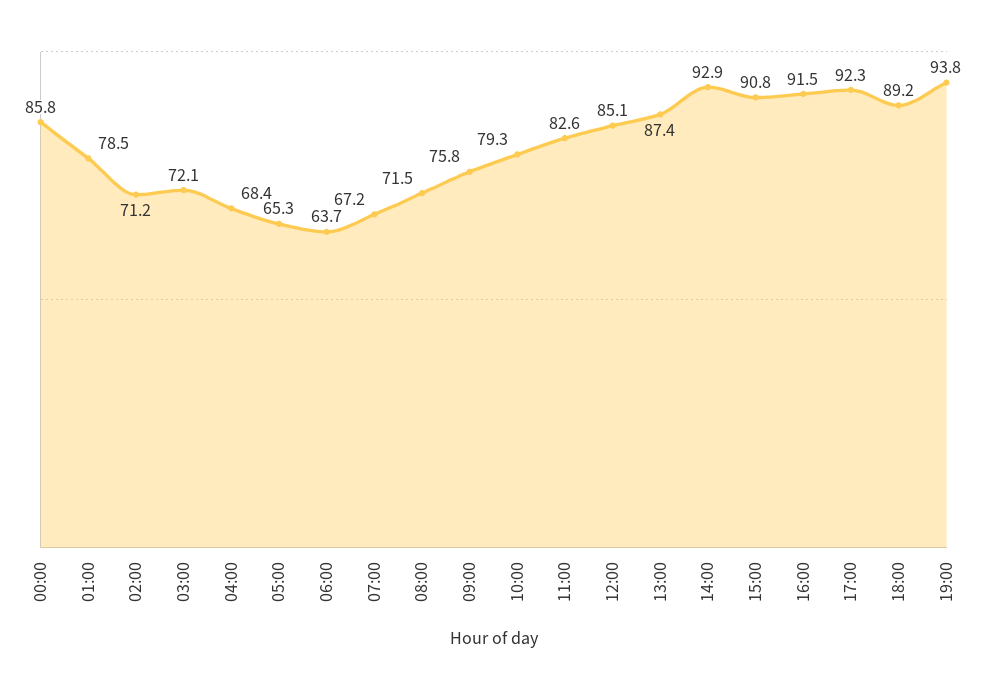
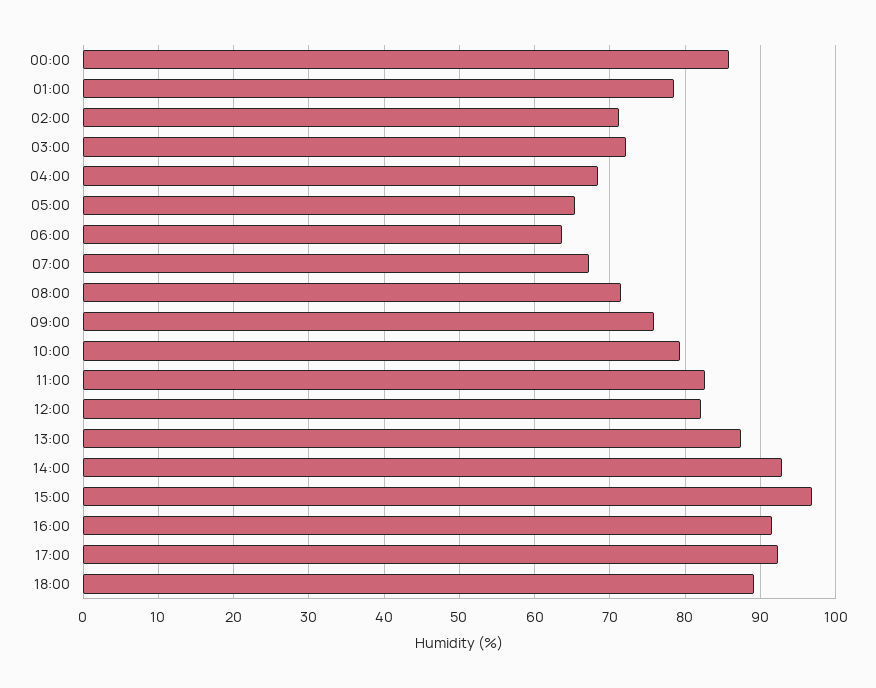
  {
    "00:00": 85.8,
    "01:00": 78.5,
    "02:00": 71.2,
    "03:00": 72.1,
    "04:00": 68.4,
    "05:00": 65.3,
    "06:00": 63.7,
    "07:00": 67.2,
    "08:00": 71.5,
    "09:00": 75.8,
    "10:00": 79.3,
    "11:00": 82.6,
-   "12:00": 85.1,
+   "12:00": 82,
    "13:00": 87.4,
    "14:00": 92.9,
-   "15:00": 90.8,
+   "15:00": 97,
    "16:00": 91.5,
    "17:00": 92.3,
-   "18:00": 89.2,
+   "18:00": 89.2
-   "19:00": 93.8
  }

